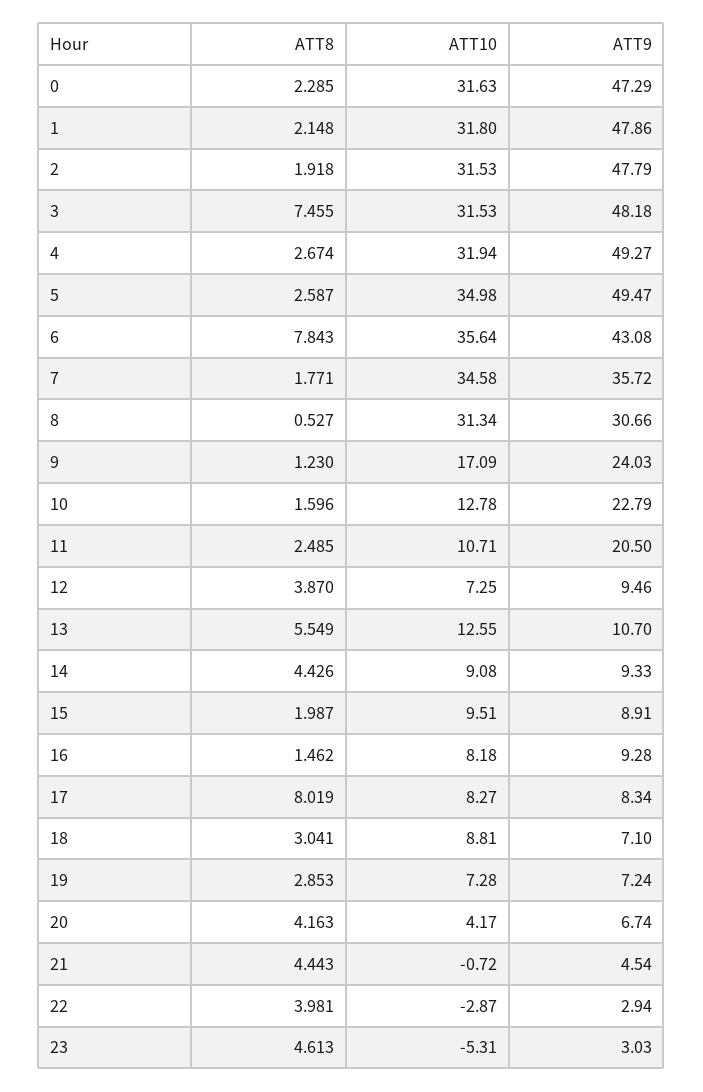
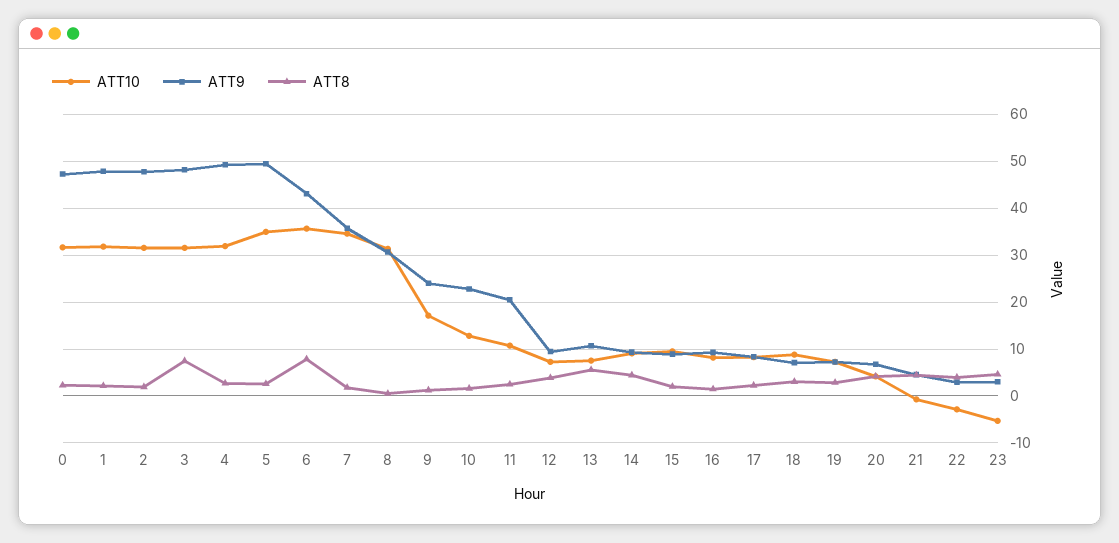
  {
    "ATT8": {
      "0": 2.285,
      "1": 2.148,
      "2": 1.918,
      "3": 7.455,
      "4": 2.674,
      "5": 2.587,
      "6": 7.843,
      "7": 1.771,
      "8": 0.527,
      "9": 1.23,
      "10": 1.596,
      "11": 2.485,
      "12": 3.87,
      "13": 5.549,
      "14": 4.426,
      "15": 1.987,
      "16": 1.462,
-     "17": 8.019,
+     "17": 2,
      "18": 3.041,
      "19": 2.853,
      "20": 4.163,
      "21": 4.443,
      "22": 3.981,
      "23": 4.613
    },
    "ATT10": {
      "0": 31.63,
      "1": 31.8,
      "2": 31.53,
      "3": 31.53,
      "4": 31.94,
      "5": 34.98,
      "6": 35.64,
      "7": 34.58,
      "8": 31.34,
      "9": 17.09,
      "10": 12.78,
      "11": 10.71,
      "12": 7.25,
-     "13": 12.55,
+     "13": 8,
      "14": 9.08,
      "15": 9.51,
      "16": 8.18,
      "17": 8.27,
      "18": 8.81,
      "19": 7.28,
      "20": 4.17,
      "21": -0.72,
      "22": -2.87,
      "23": -5.31
    },
    "ATT9": {
      "0": 47.29,
      "1": 47.86,
      "2": 47.79,
      "3": 48.18,
      "4": 49.27,
      "5": 49.47,
      "6": 43.08,
      "7": 35.72,
      "8": 30.66,
      "9": 24.03,
      "10": 22.79,
      "11": 20.5,
      "12": 9.46,
      "13": 10.7,
      "14": 9.33,
      "15": 8.91,
      "16": 9.28,
      "17": 8.34,
      "18": 7.1,
      "19": 7.24,
      "20": 6.74,
      "21": 4.54,
      "22": 2.94,
      "23": 3.03
    }
  }

